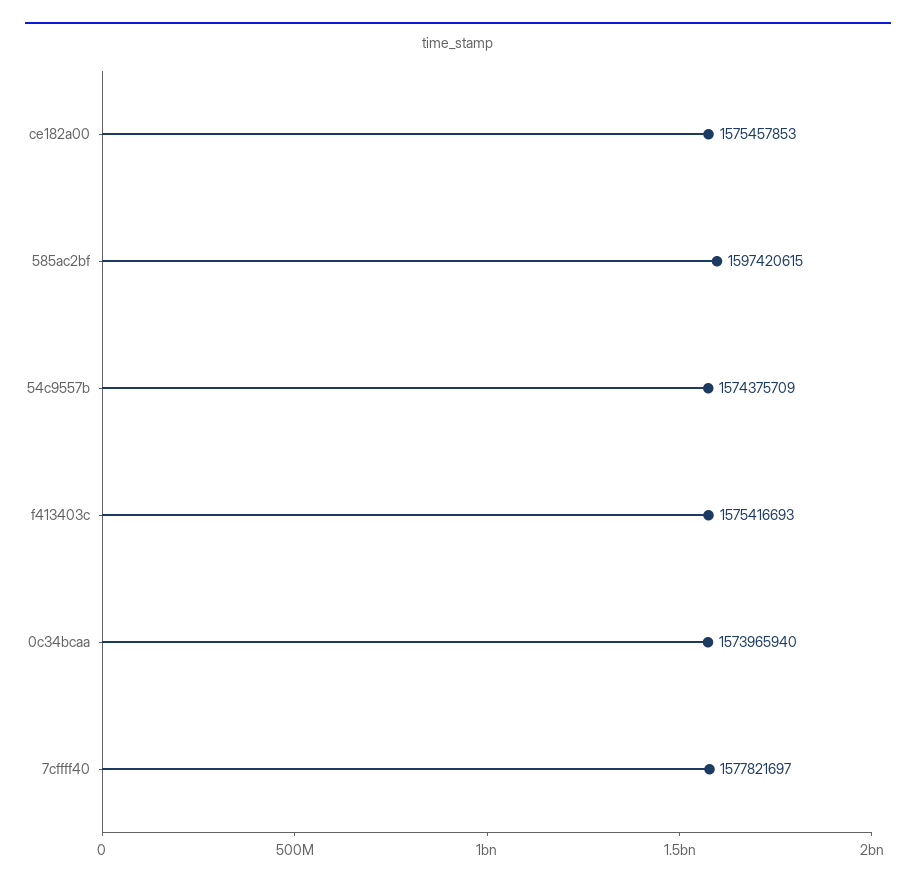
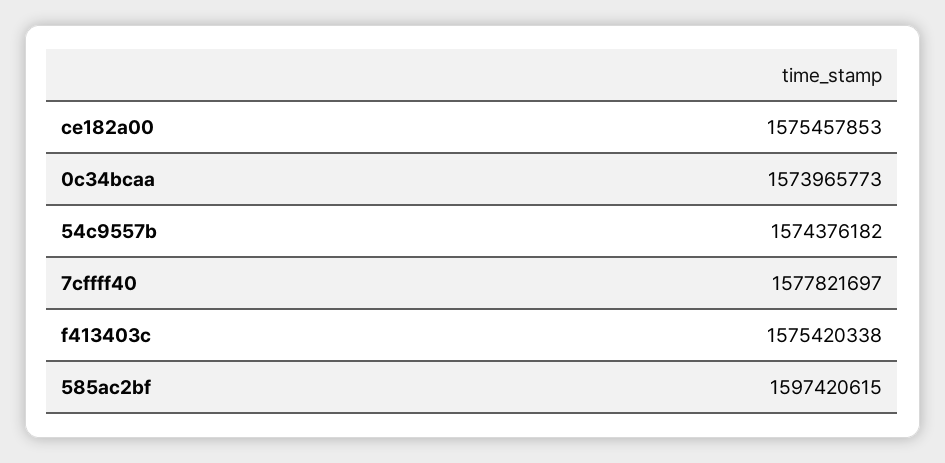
  {
    "ce182a00": 1575457853,
    "585ac2bf": 1597420615,
-   "54c9557b": 1574375709,
+   "54c9557b": 1574376182,
-   "f413403c": 1575416693,
+   "f413403c": 1575420338,
-   "0c34bcaa": 1573965940,
+   "0c34bcaa": 1573965773,
    "7cffff40": 1577821697
  }

